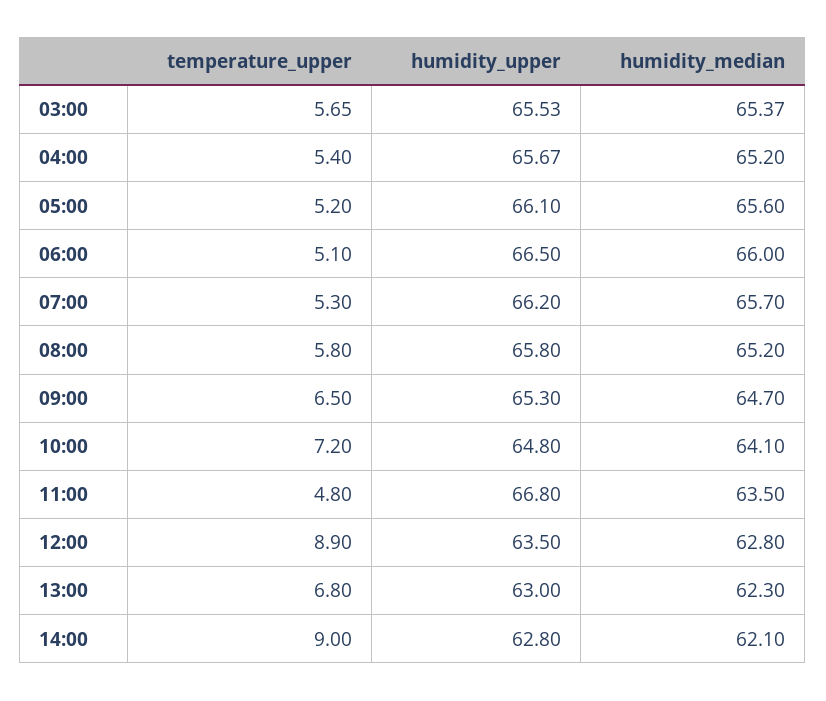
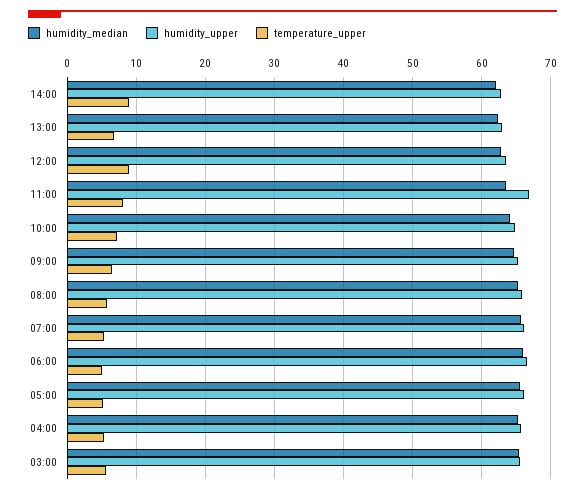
  {
    "temperature_upper": {
      "03:00": 5.65,
      "04:00": 5.4,
      "05:00": 5.2,
      "06:00": 5.1,
      "07:00": 5.3,
      "08:00": 5.8,
      "09:00": 6.5,
      "10:00": 7.2,
-     "11:00": 4.8,
+     "11:00": 8,
      "12:00": 8.9,
      "13:00": 6.8,
      "14:00": 9
    },
    "humidity_upper": {
      "03:00": 65.53,
      "04:00": 65.67,
      "05:00": 66.1,
      "06:00": 66.5,
      "07:00": 66.2,
      "08:00": 65.8,
      "09:00": 65.3,
      "10:00": 64.8,
      "11:00": 66.8,
      "12:00": 63.5,
      "13:00": 63,
      "14:00": 62.8
    },
    "humidity_median": {
      "03:00": 65.37,
      "04:00": 65.2,
      "05:00": 65.6,
      "06:00": 66,
      "07:00": 65.7,
      "08:00": 65.2,
      "09:00": 64.7,
      "10:00": 64.1,
      "11:00": 63.5,
      "12:00": 62.8,
      "13:00": 62.3,
      "14:00": 62.1
    }
  }

